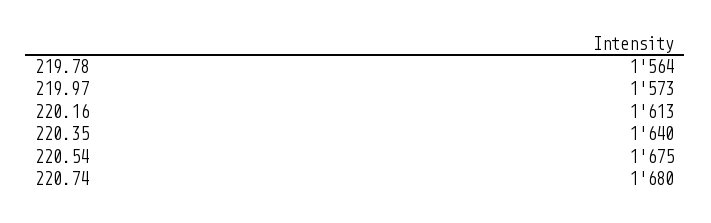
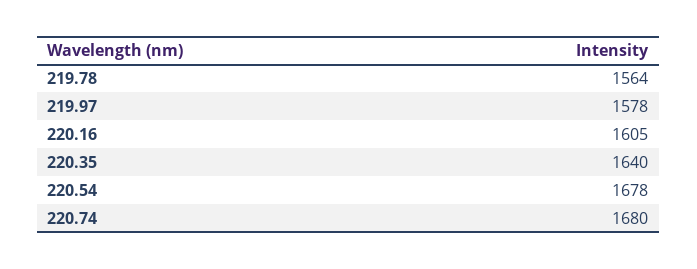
  {
    "219.78": 1564,
-   "219.97": 1573,
+   "219.97": 1578,
-   "220.16": 1613,
+   "220.16": 1605,
    "220.35": 1640,
-   "220.54": 1675,
+   "220.54": 1678,
    "220.74": 1680
  }

